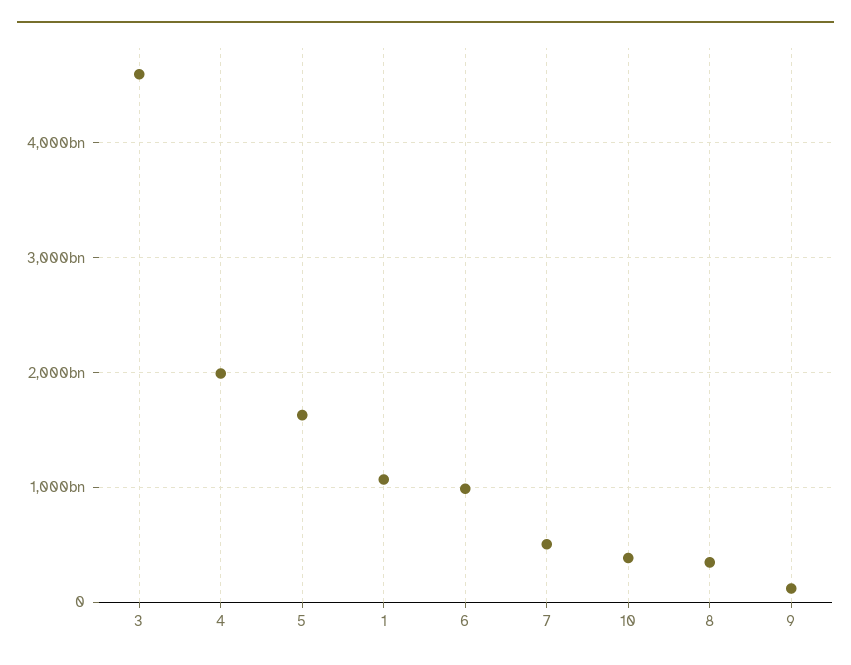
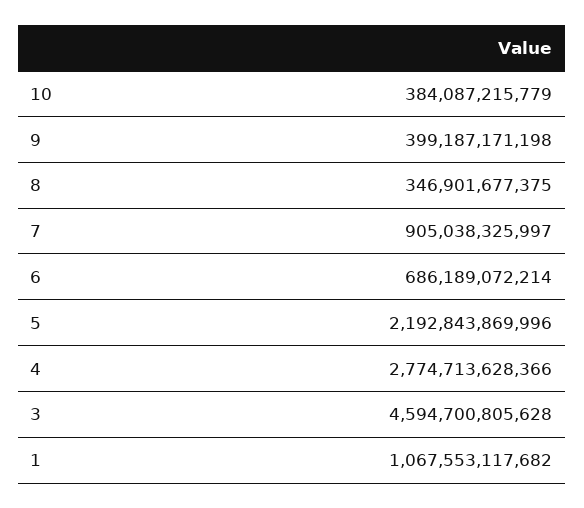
  {
    "3": 4594700805628,
-   "4": 2000000000000,
+   "4": 2774713628366,
-   "5": 1600000000000,
+   "5": 2192843869996,
    "1": 1067553117682,
-   "6": 1000000000000,
+   "6": 686189072214,
-   "7": 500000000000,
+   "7": 905038325997,
    "10": 384087215779,
    "8": 346901677375,
-   "9": 100000000000
+   "9": 399187171198
  }

